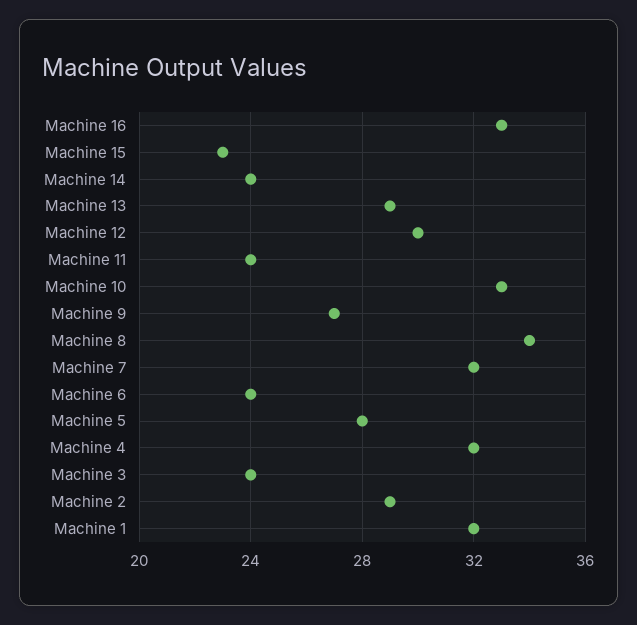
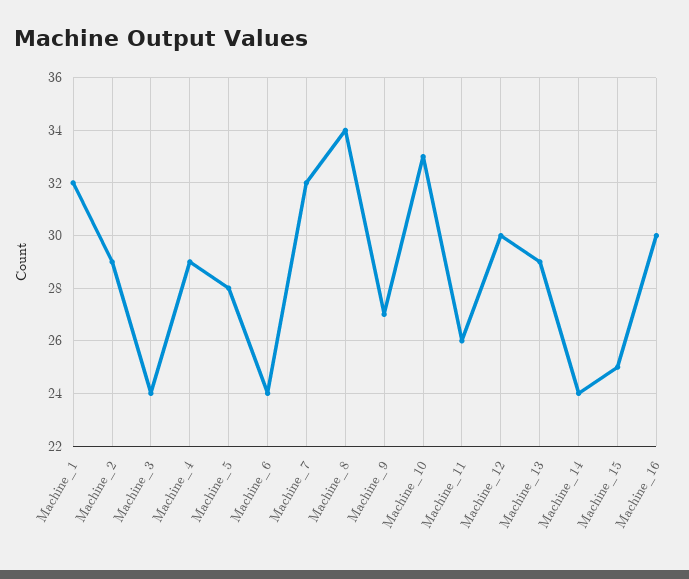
  {
-   "Machine 16": 33,
+   "Machine 16": 30,
-   "Machine 15": 23,
+   "Machine 15": 25,
    "Machine 14": 24,
    "Machine 13": 29,
    "Machine 12": 30,
-   "Machine 11": 24,
+   "Machine 11": 26,
    "Machine 10": 33,
    "Machine 9": 27,
    "Machine 8": 34,
    "Machine 7": 32,
    "Machine 6": 24,
    "Machine 5": 28,
-   "Machine 4": 32,
+   "Machine 4": 29,
    "Machine 3": 24,
    "Machine 2": 29,
    "Machine 1": 32
  }

